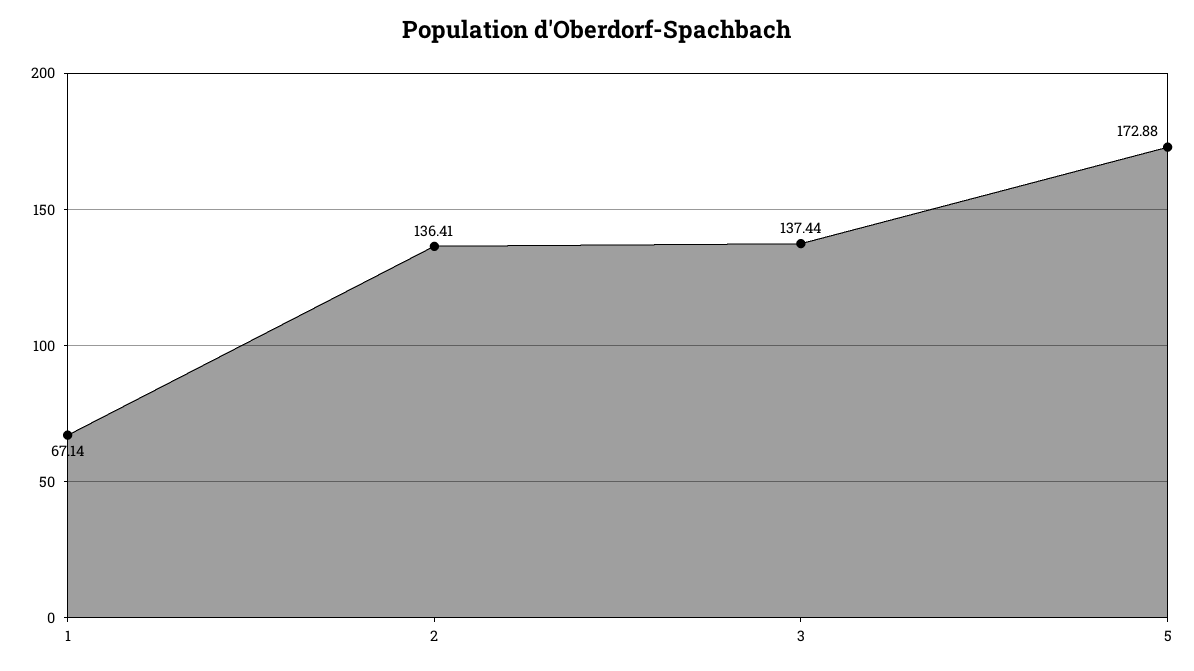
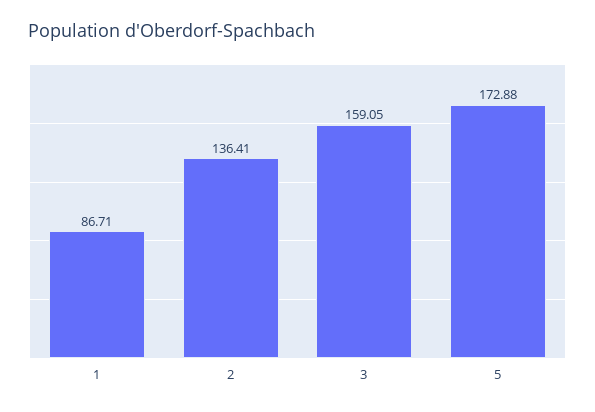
  {
-   "1": 67.14,
+   "1": 86.71,
    "2": 136.41,
-   "3": 137.44,
+   "3": 159.05,
    "5": 172.88
  }

